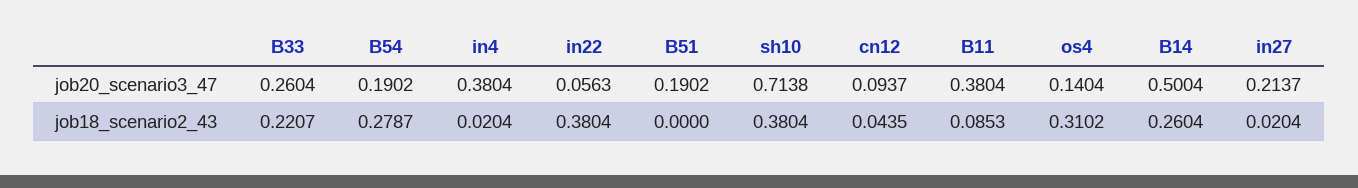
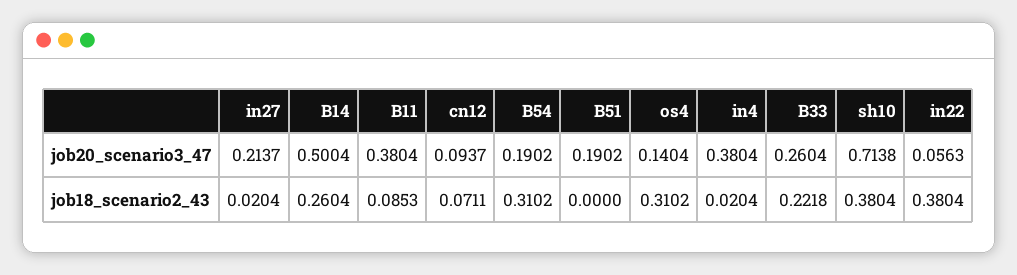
  {
    "B33": {
      "job20_scenario3_47": 0.2604,
-     "job18_scenario2_43": 0.2207
+     "job18_scenario2_43": 0.2218
    },
    "B54": {
      "job20_scenario3_47": 0.1902,
-     "job18_scenario2_43": 0.2787
+     "job18_scenario2_43": 0.3102
    },
    "in4": {
      "job20_scenario3_47": 0.3804,
      "job18_scenario2_43": 0.0204
    },
    "in22": {
      "job20_scenario3_47": 0.0563,
      "job18_scenario2_43": 0.3804
    },
    "B51": {
      "job20_scenario3_47": 0.1902,
      "job18_scenario2_43": 0
    },
    "sh10": {
      "job20_scenario3_47": 0.7138,
      "job18_scenario2_43": 0.3804
    },
    "cn12": {
      "job20_scenario3_47": 0.0937,
-     "job18_scenario2_43": 0.0435
+     "job18_scenario2_43": 0.0711
    },
    "B11": {
      "job20_scenario3_47": 0.3804,
      "job18_scenario2_43": 0.0853
    },
    "os4": {
      "job20_scenario3_47": 0.1404,
      "job18_scenario2_43": 0.3102
    },
    "B14": {
      "job20_scenario3_47": 0.5004,
      "job18_scenario2_43": 0.2604
    },
    "in27": {
      "job20_scenario3_47": 0.2137,
      "job18_scenario2_43": 0.0204
    }
  }

